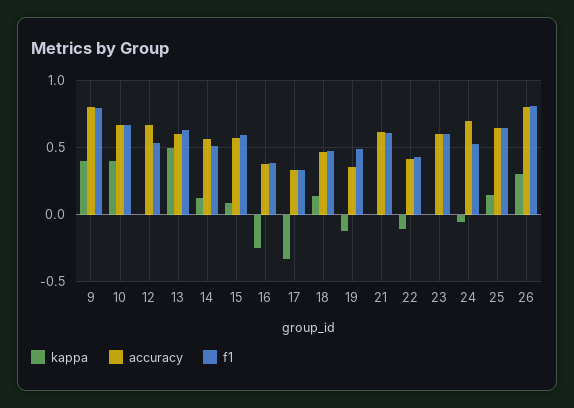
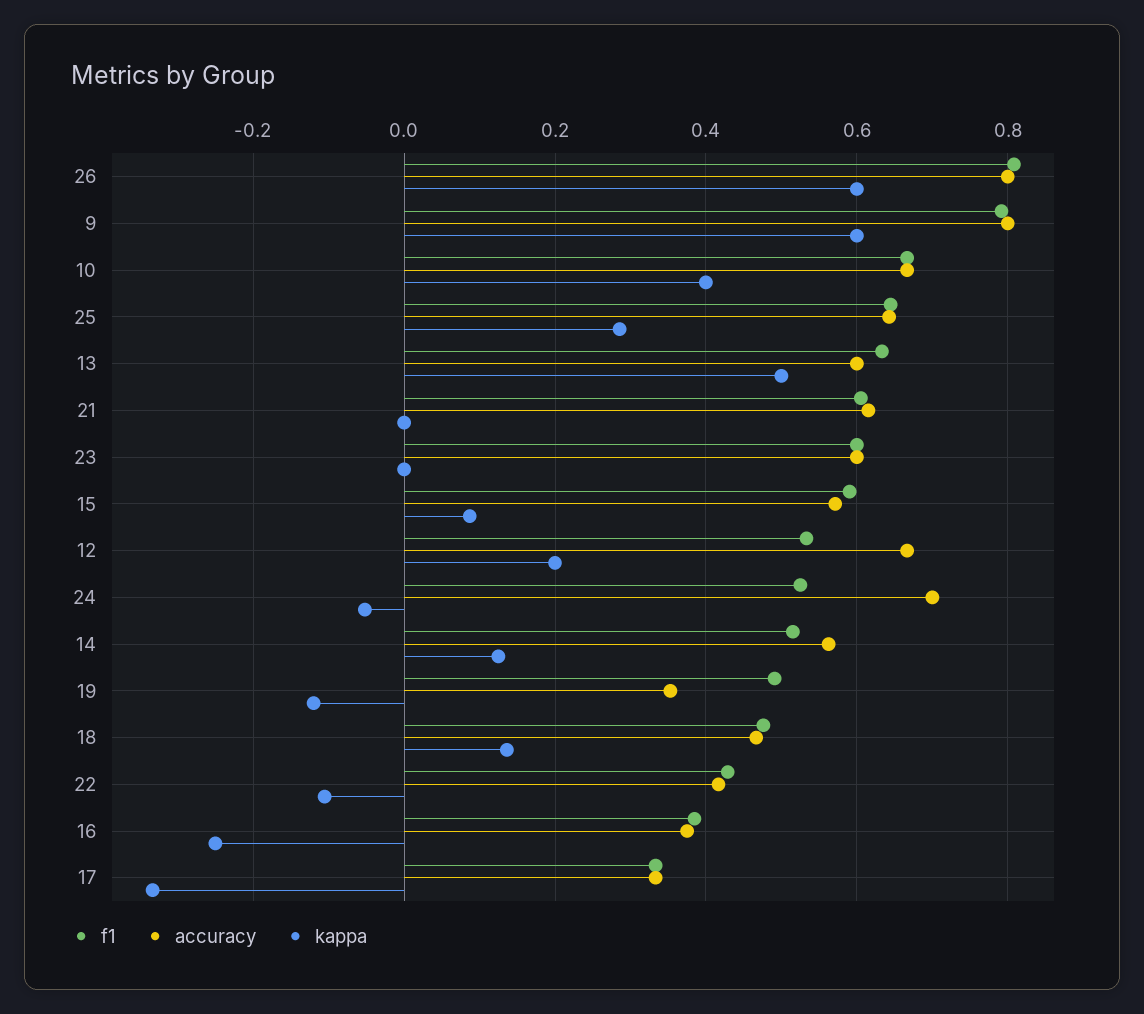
  {
    "kappa": {
-     "9": 0.4,
+     "9": 0.6,
      "10": 0.4,
-     "12": 0,
+     "12": 0.2,
      "13": 0.5,
      "14": 0.12,
      "15": 0.08,
      "16": -0.26,
      "17": -0.34,
      "18": 0.14,
      "19": -0.12,
      "21": 0,
      "22": -0.1,
      "23": 0,
      "24": -0.06,
-     "25": 0.15,
+     "25": 0.28,
-     "26": 0.3
+     "26": 0.6
    },
    "accuracy": {
      "9": 0.8,
      "10": 0.66,
      "12": 0.66,
      "13": 0.6,
      "14": 0.56,
      "15": 0.58,
      "16": 0.38,
      "17": 0.34,
      "18": 0.46,
      "19": 0.36,
      "21": 0.62,
      "22": 0.42,
      "23": 0.6,
      "24": 0.7,
      "25": 0.64,
      "26": 0.8
    },
    "f1": {
      "9": 0.8,
      "10": 0.66,
      "12": 0.54,
      "13": 0.64,
      "14": 0.52,
      "15": 0.6,
      "16": 0.38,
      "17": 0.34,
      "18": 0.48,
      "19": 0.5,
      "21": 0.6,
      "22": 0.42,
      "23": 0.6,
      "24": 0.52,
      "25": 0.64,
      "26": 0.8
    }
  }

